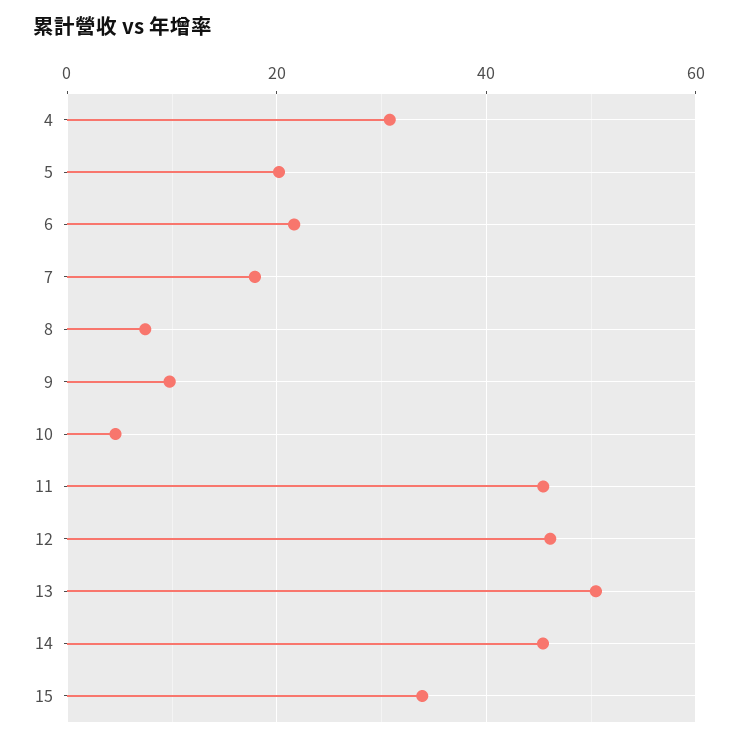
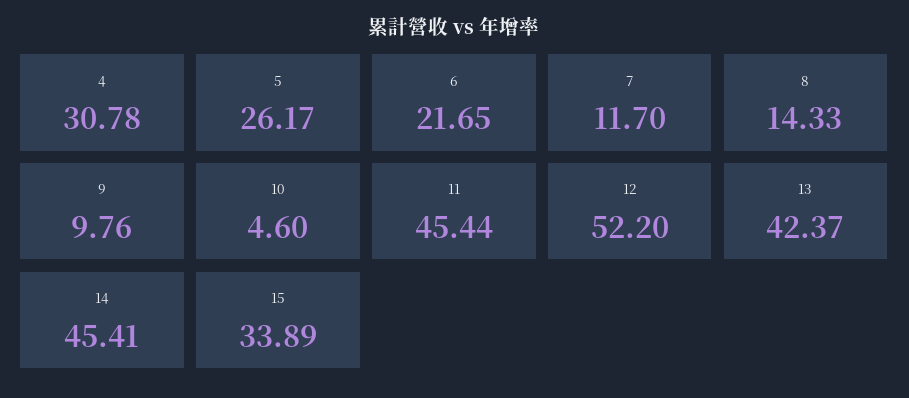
  {
    "4": 30.78,
-   "5": 20,
+   "5": 26.17,
    "6": 21.65,
-   "7": 18,
+   "7": 11.7,
-   "8": 8,
+   "8": 14.33,
    "9": 9.76,
    "10": 4.6,
    "11": 45.44,
-   "12": 46,
+   "12": 52.2,
-   "13": 50,
+   "13": 42.37,
    "14": 45.41,
    "15": 33.89
  }

